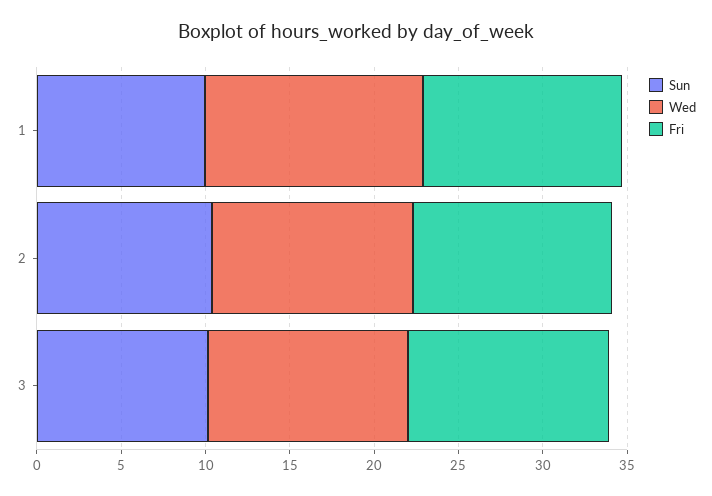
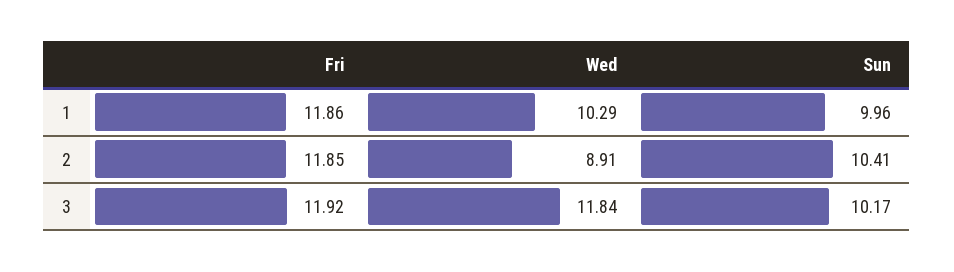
  {
    "Sun": {
      "1": 9.96,
      "2": 10.41,
      "3": 10.17
    },
    "Wed": {
-     "1": 13,
+     "1": 10.29,
-     "2": 12,
+     "2": 8.91,
      "3": 11.84
    },
    "Fri": {
      "1": 11.86,
      "2": 11.85,
      "3": 11.92
    }
  }

